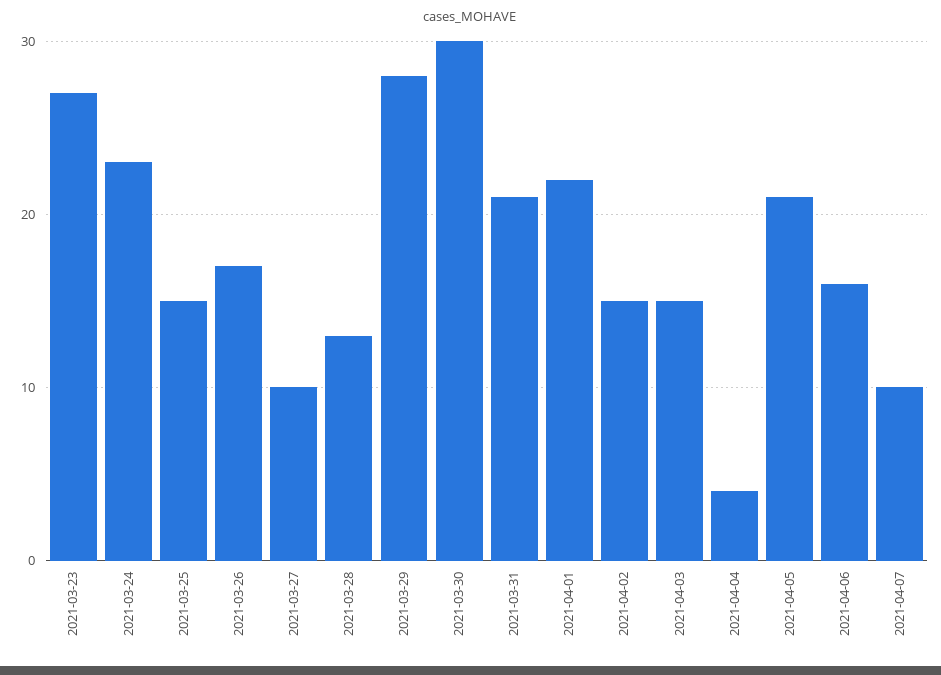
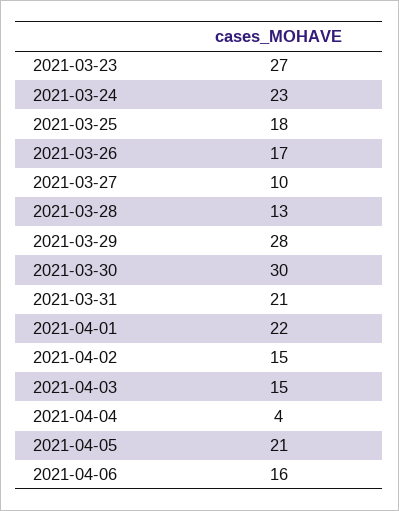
  {
    "2021-03-23": 27,
    "2021-03-24": 23,
-   "2021-03-25": 15,
+   "2021-03-25": 18,
    "2021-03-26": 17,
    "2021-03-27": 10,
    "2021-03-28": 13,
    "2021-03-29": 28,
    "2021-03-30": 30,
    "2021-03-31": 21,
    "2021-04-01": 22,
    "2021-04-02": 15,
    "2021-04-03": 15,
    "2021-04-04": 4,
    "2021-04-05": 21,
-   "2021-04-06": 16,
+   "2021-04-06": 16
-   "2021-04-07": 10
  }

